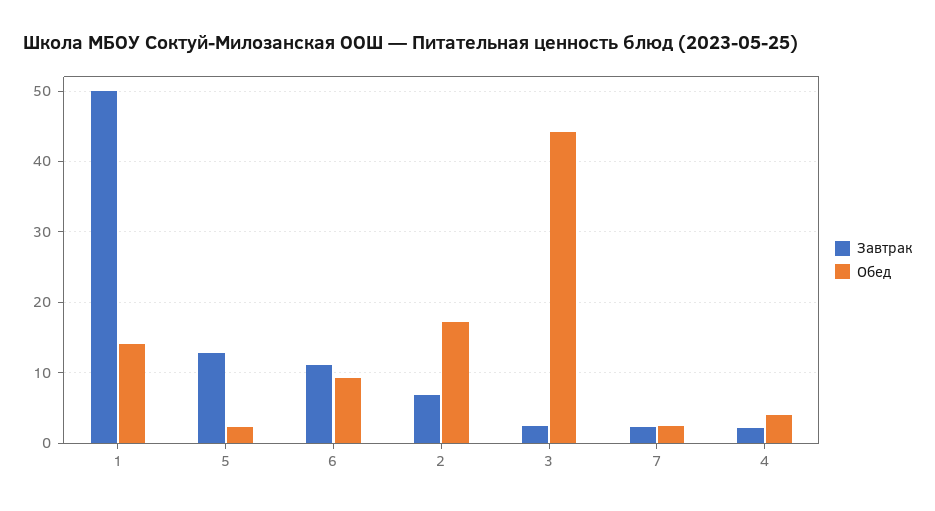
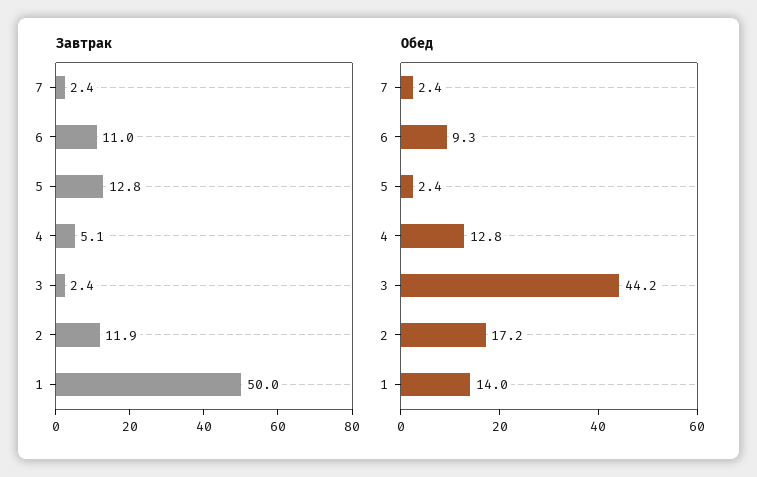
  {
    "Завтрак": {
      "1": 50,
      "5": 12.8,
      "6": 11,
-     "2": 7,
+     "2": 11.9,
      "3": 2.4,
      "7": 2.4,
-     "4": 2
+     "4": 5.1
    },
    "Обед": {
      "1": 14,
      "5": 2.4,
      "6": 9.3,
      "2": 17.2,
      "3": 44.2,
      "7": 2.4,
-     "4": 4
+     "4": 12.8
    }
  }

